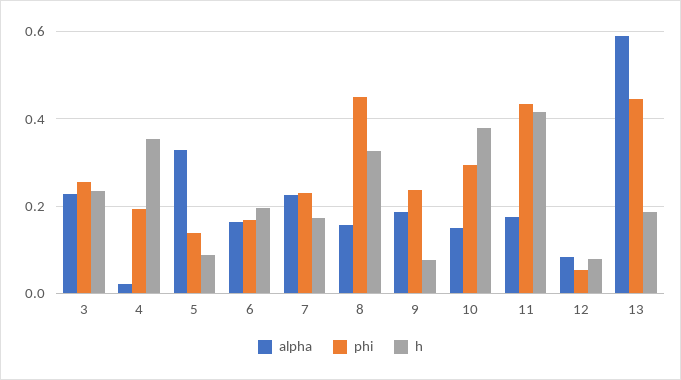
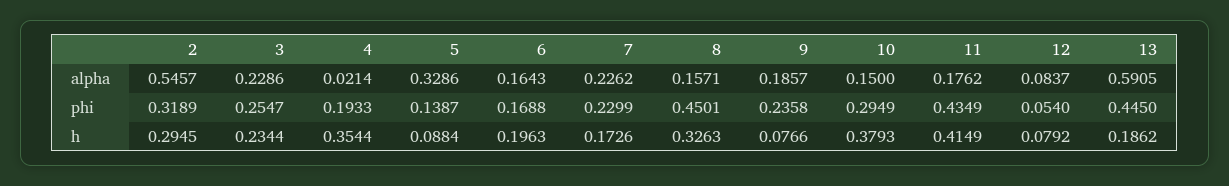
  {
    "alpha": {
      "3": 0.2286,
      "4": 0.0214,
      "5": 0.3286,
      "6": 0.1643,
      "7": 0.2262,
      "8": 0.1571,
      "9": 0.1857,
      "10": 0.15,
      "11": 0.1762,
      "12": 0.0837,
-     "13": 0.5905
+     "13": 0.5905,
+     "2": 0.5457
    },
    "phi": {
      "3": 0.2547,
      "4": 0.1933,
      "5": 0.1387,
      "6": 0.1688,
      "7": 0.2299,
      "8": 0.4501,
      "9": 0.2358,
      "10": 0.2949,
      "11": 0.4349,
      "12": 0.054,
-     "13": 0.445
+     "13": 0.445,
+     "2": 0.3189
    },
    "h": {
      "3": 0.2344,
      "4": 0.3544,
      "5": 0.0884,
      "6": 0.1963,
      "7": 0.1726,
      "8": 0.3263,
      "9": 0.0766,
      "10": 0.3793,
      "11": 0.4149,
      "12": 0.0792,
-     "13": 0.1862
+     "13": 0.1862,
+     "2": 0.2945
    }
  }

